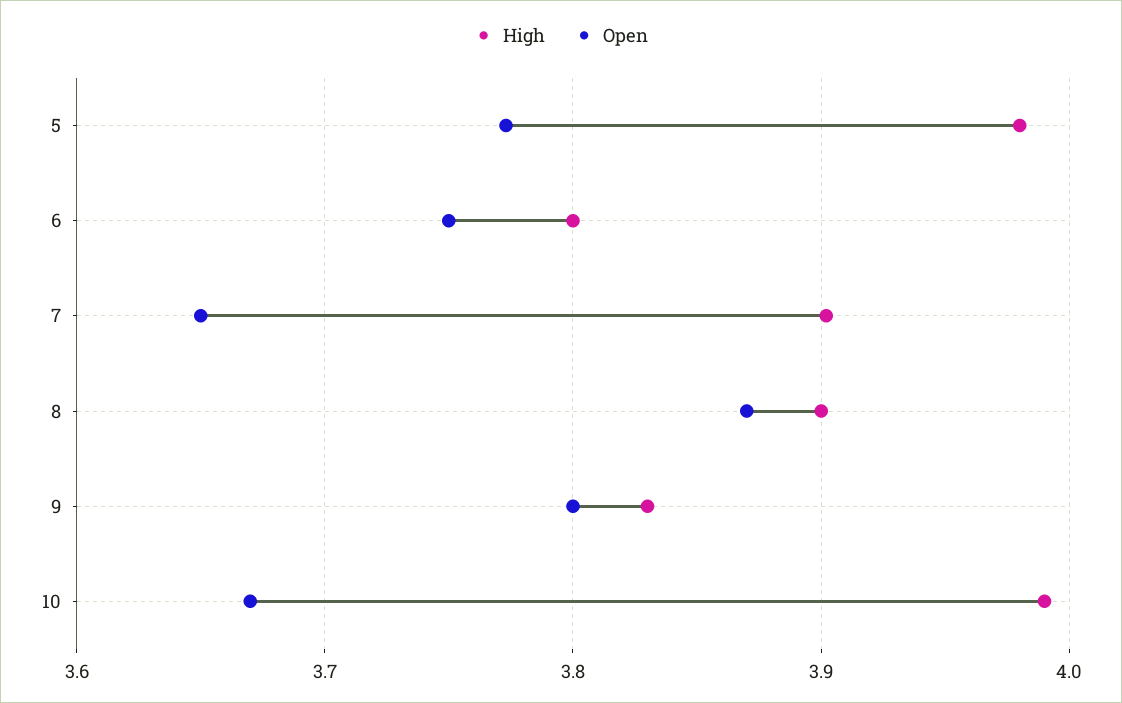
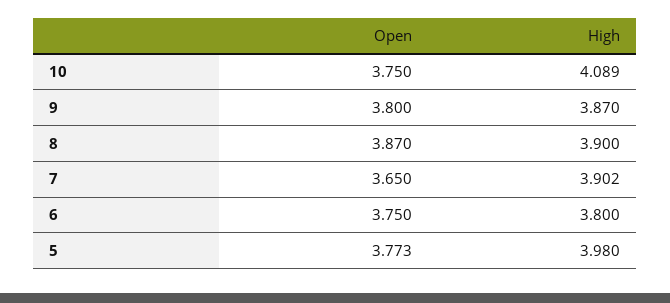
  {
    "High": {
      "5": 3.98,
      "6": 3.8,
      "7": 3.902,
      "8": 3.9,
-     "9": 3.83,
+     "9": 3.87,
-     "10": 3.99
+     "10": 4.089
    },
    "Open": {
      "5": 3.773,
      "6": 3.75,
      "7": 3.65,
      "8": 3.87,
      "9": 3.8,
-     "10": 3.67
+     "10": 3.75
    }
  }

